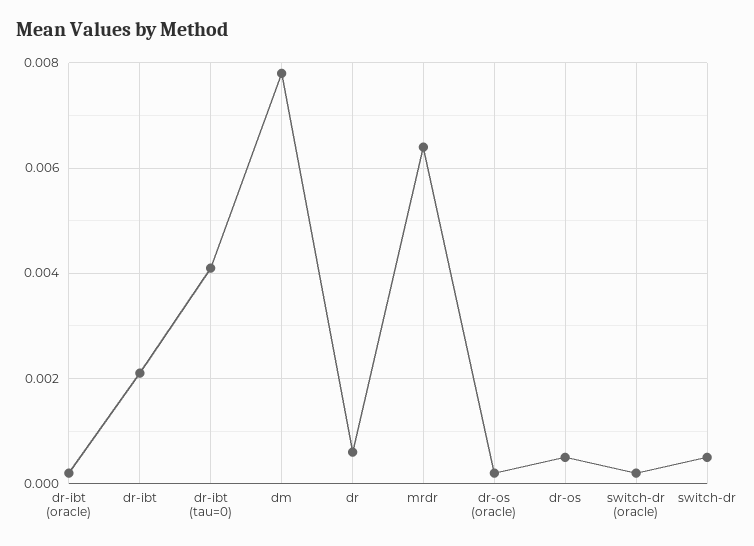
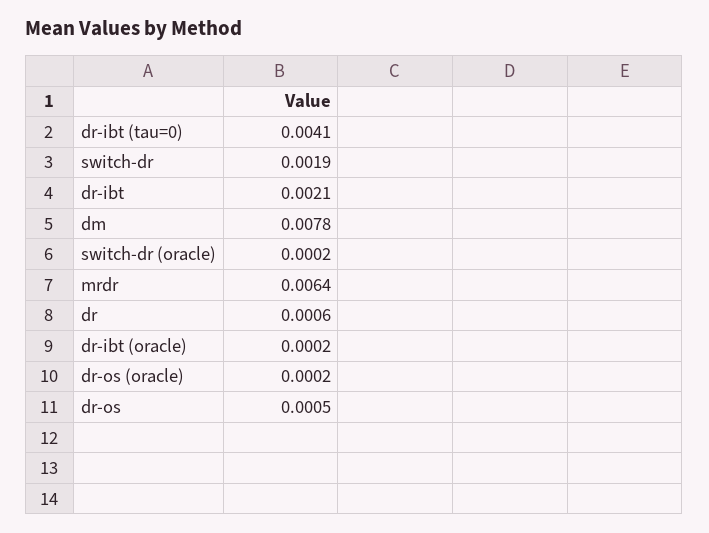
  {
    "dr-ibt (oracle)": 0.0002,
    "dr-ibt": 0.0021,
    "dr-ibt (tau=0)": 0.0041,
    "dm": 0.0078,
    "dr": 0.0006,
    "mrdr": 0.0064,
    "dr-os (oracle)": 0.0002,
    "dr-os": 0.0005,
    "switch-dr (oracle)": 0.0002,
-   "switch-dr": 0.0005
+   "switch-dr": 0.0019
  }

